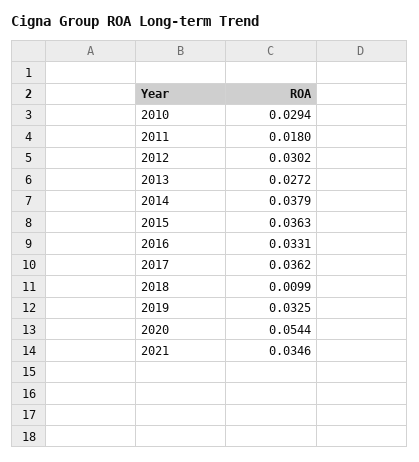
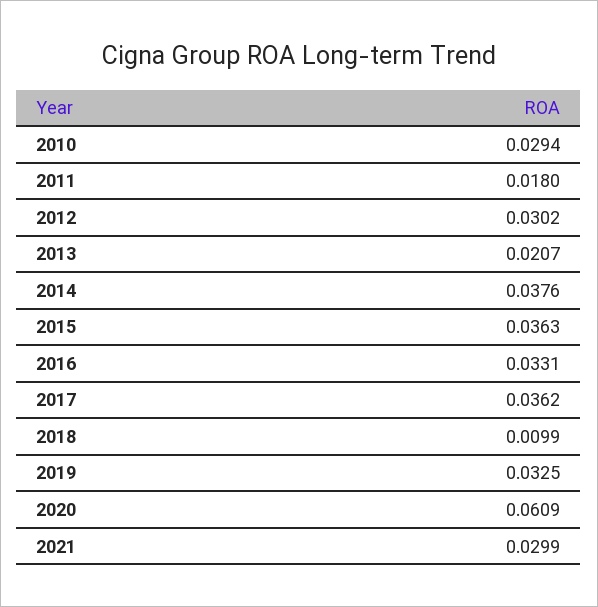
  {
    "2010": 0.0294,
    "2011": 0.018,
    "2012": 0.0302,
-   "2013": 0.0272,
+   "2013": 0.0207,
-   "2014": 0.0379,
+   "2014": 0.0376,
    "2015": 0.0363,
    "2016": 0.0331,
    "2017": 0.0362,
    "2018": 0.0099,
    "2019": 0.0325,
-   "2020": 0.0544,
+   "2020": 0.0609,
-   "2021": 0.0346
+   "2021": 0.0299
  }

